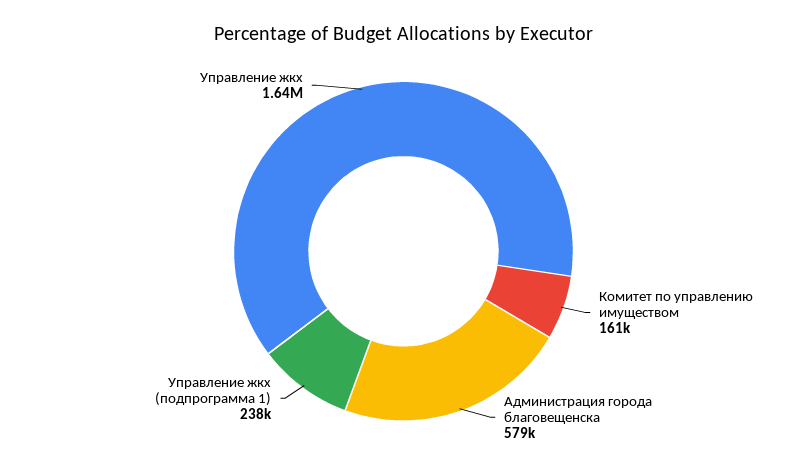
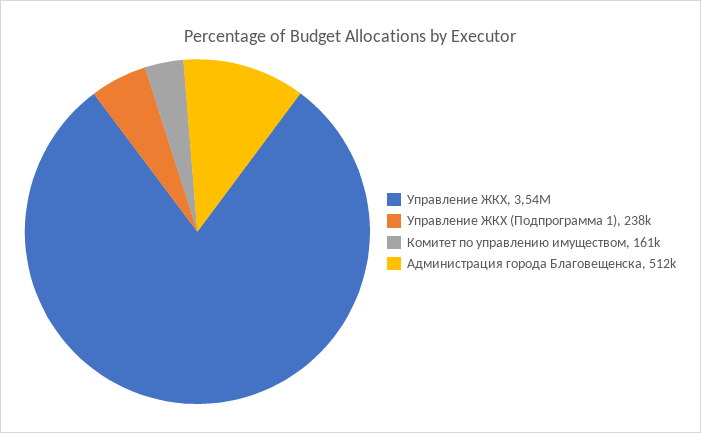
  {
    "Комитет по управлению имуществом": 161000,
-   "Администрация города благовещенска": 579000,
+   "Администрация города благовещенска": 512000,
    "Управление жкх (подпрограмма 1)": 238000,
-   "Управление жкх": 1640000
+   "Управление жкх": 3540000
  }

